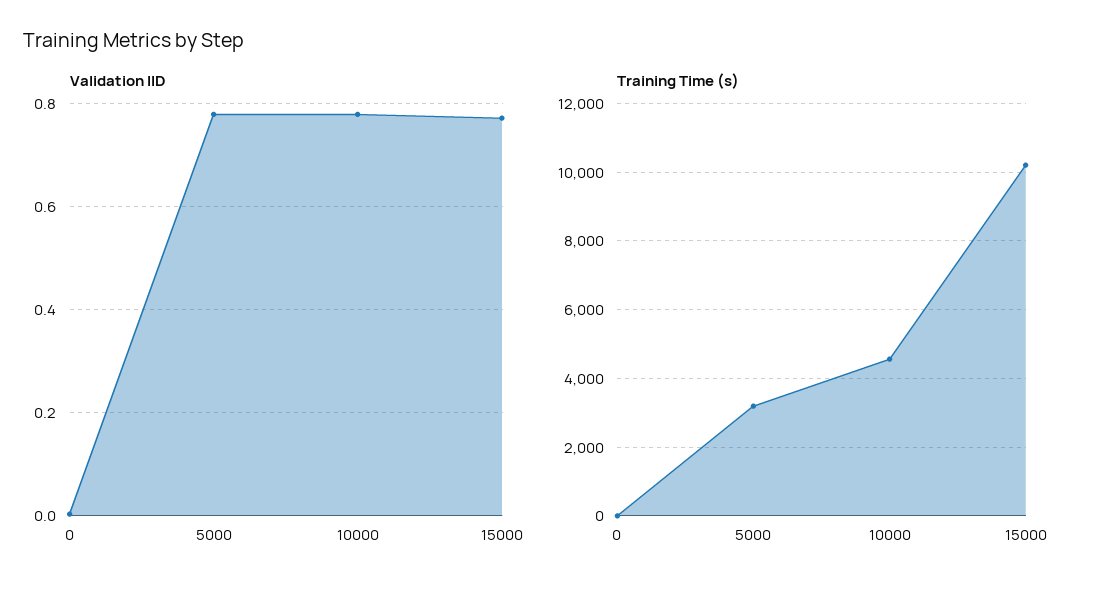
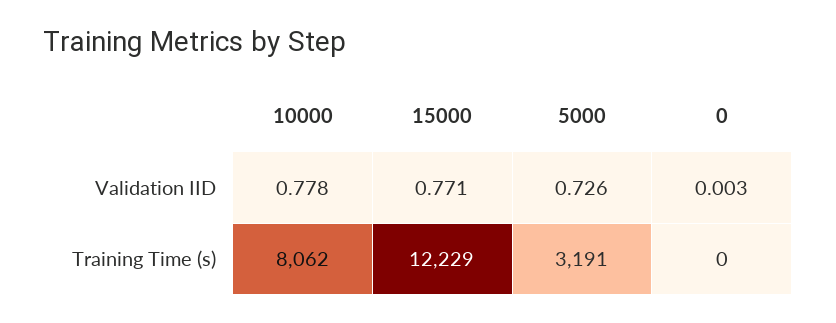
  {
    "Validation IID": {
      "0": 0.003,
-     "5000": 0.78,
+     "5000": 0.726,
      "10000": 0.778,
      "15000": 0.771
    },
    "Training Time (s)": {
      "0": 0,
      "5000": 3191,
-     "10000": 4600,
+     "10000": 8062,
-     "15000": 10200
+     "15000": 12229
    }
  }

